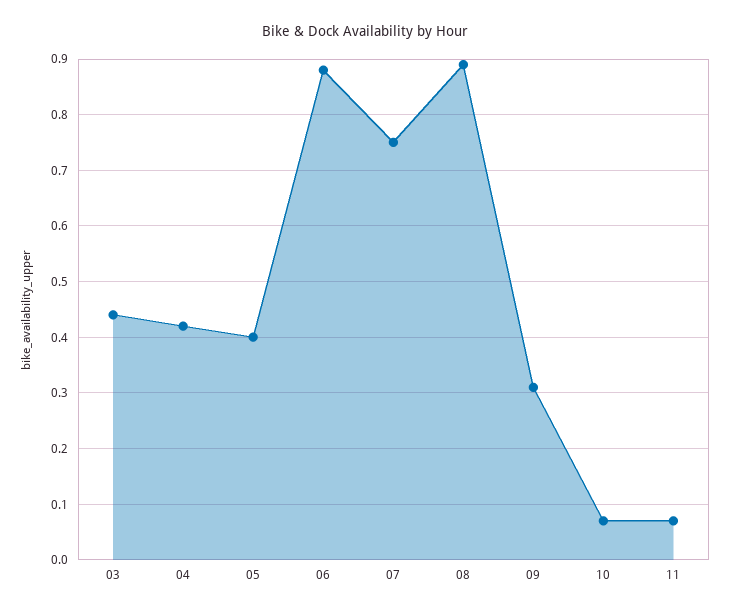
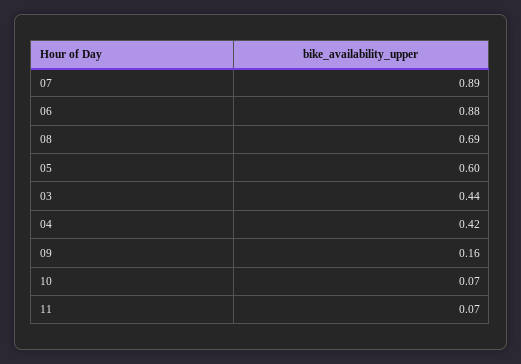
  {
    "03": 0.44,
    "04": 0.42,
-   "05": 0.4,
+   "05": 0.6,
    "06": 0.88,
-   "07": 0.75,
+   "07": 0.89,
-   "08": 0.9,
+   "08": 0.69,
-   "09": 0.3,
+   "09": 0.16,
    "10": 0.07,
    "11": 0.07
  }

